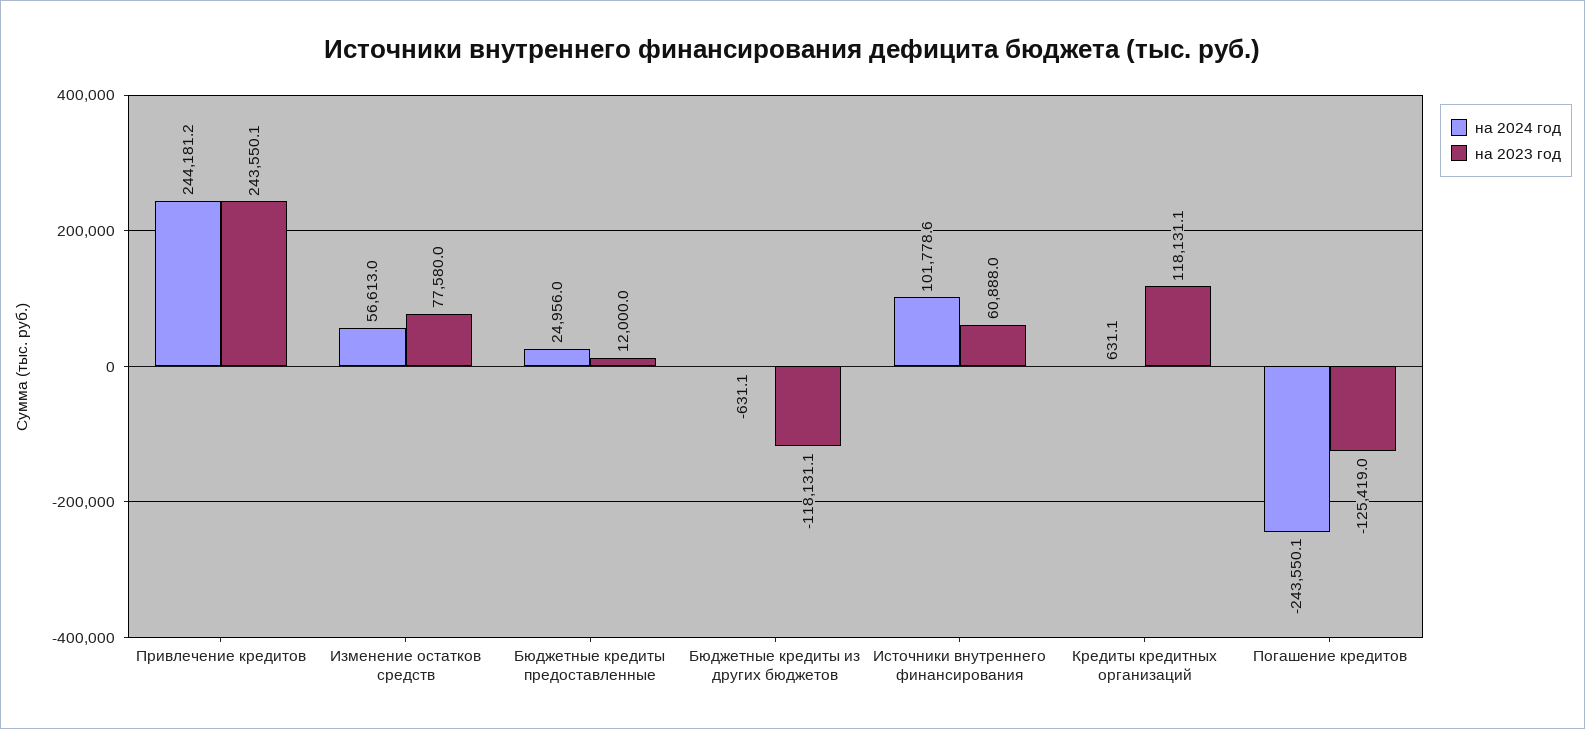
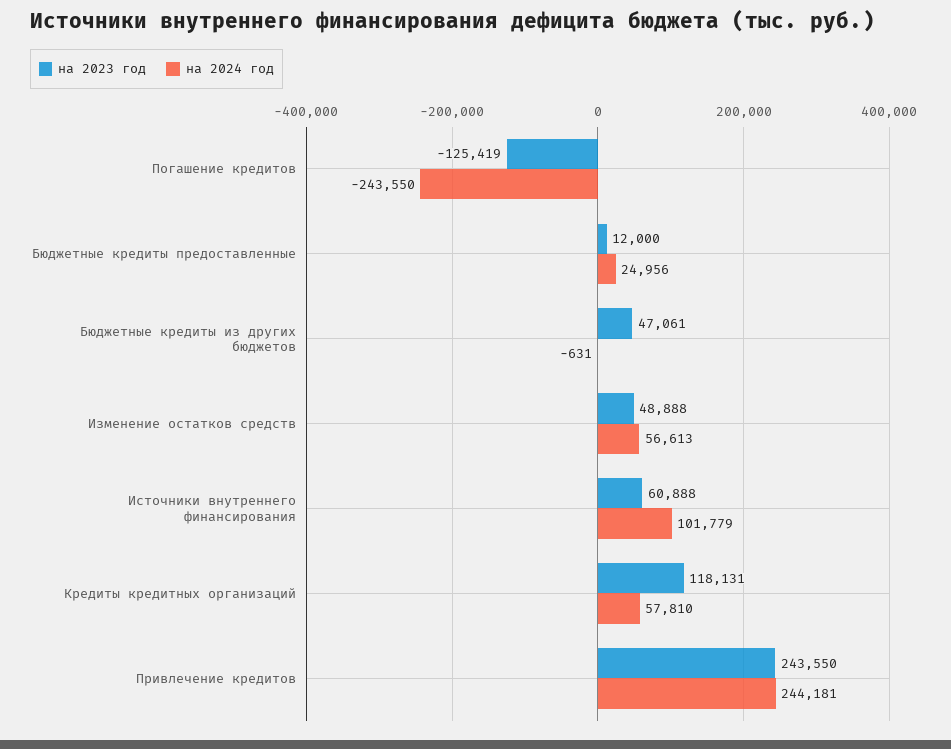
  {
    "на 2024 год": {
      "Привлечение кредитов": 244181.2,
      "Изменение остатков средств": 56613,
      "Бюджетные кредиты предоставленные": 24956,
      "Бюджетные кредиты из других бюджетов": -631.1,
      "Источники внутреннего финансирования": 101778.6,
-     "Кредиты кредитных организаций": 631.1,
+     "Кредиты кредитных организаций": 57810,
      "Погашение кредитов": -243550.1
    },
    "на 2023 год": {
      "Привлечение кредитов": 243550.1,
-     "Изменение остатков средств": 77580,
+     "Изменение остатков средств": 48888,
      "Бюджетные кредиты предоставленные": 12000,
-     "Бюджетные кредиты из других бюджетов": -118131.1,
+     "Бюджетные кредиты из других бюджетов": 47061,
      "Источники внутреннего финансирования": 60888,
      "Кредиты кредитных организаций": 118131.1,
      "Погашение кредитов": -125419
    }
  }

